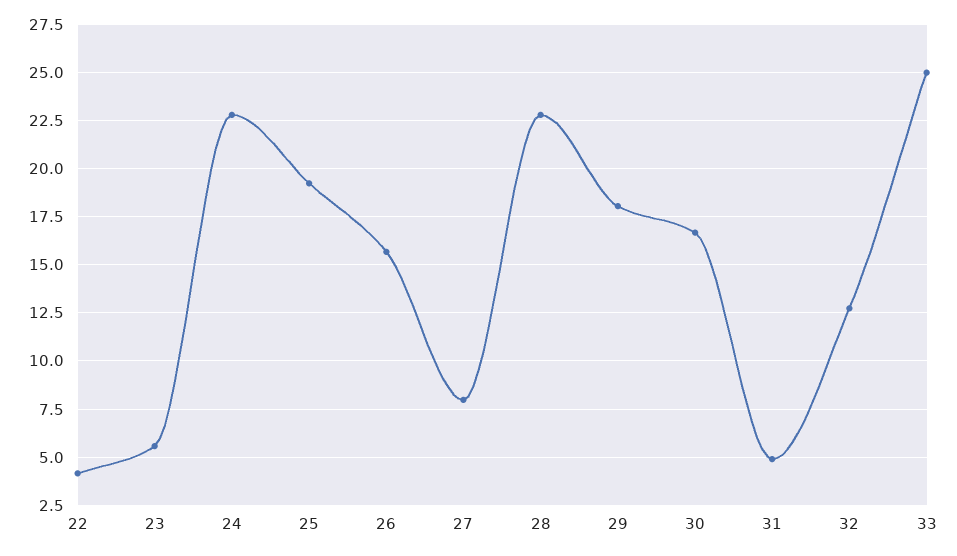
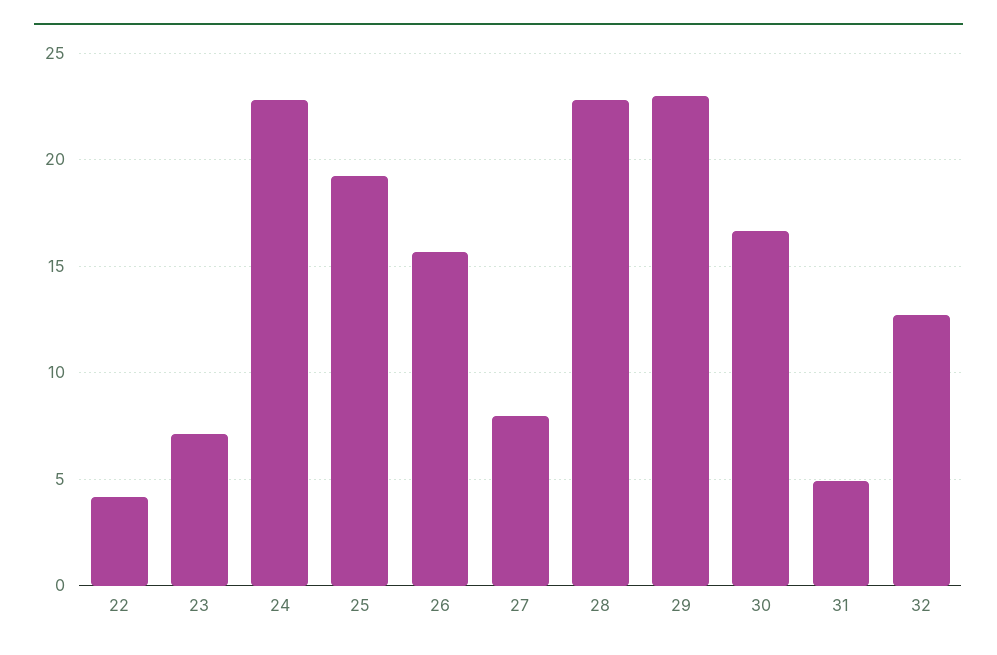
  {
    "22": 4,
-   "23": 5.5,
+   "23": 7,
    "24": 23,
    "25": 19,
    "26": 15.5,
    "27": 8,
    "28": 23,
-   "29": 18,
+   "29": 23,
    "30": 16.5,
    "31": 5,
-   "32": 12.5,
+   "32": 12.5
-   "33": 25
  }

